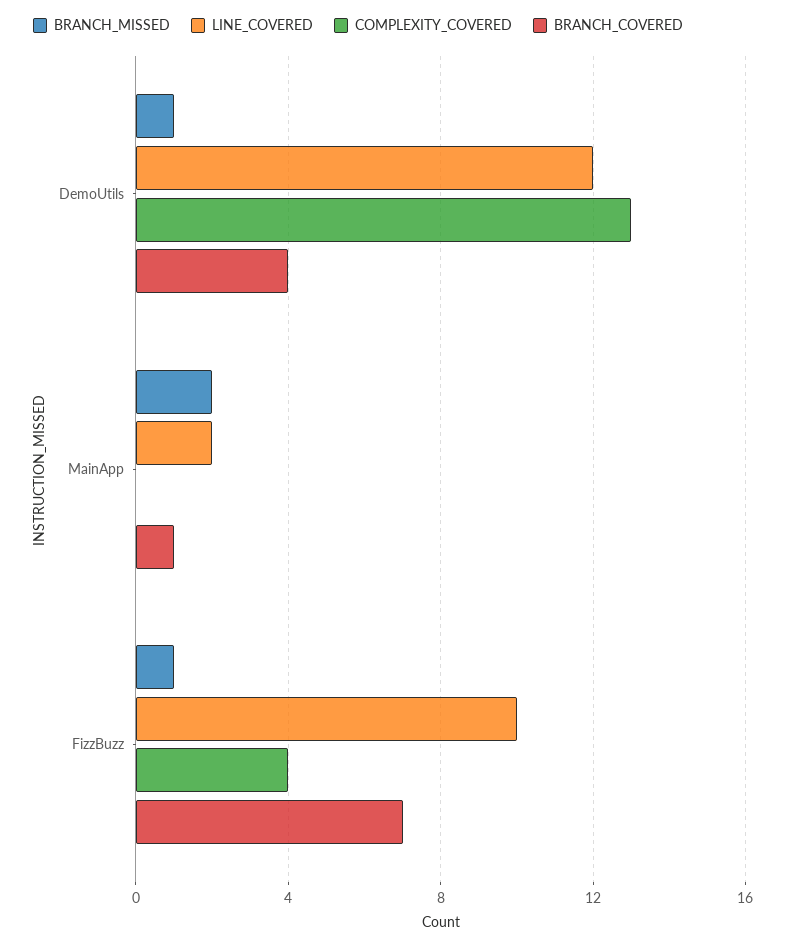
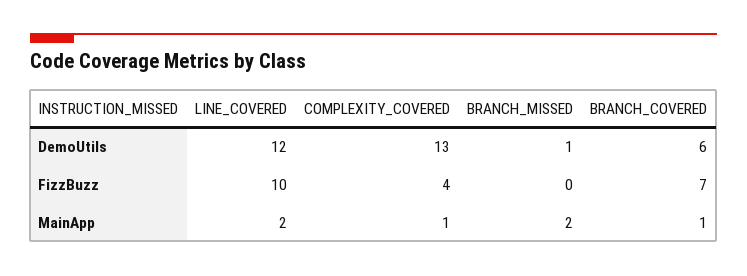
  {
    "BRANCH_MISSED": {
      "DemoUtils": 1,
      "MainApp": 2,
-     "FizzBuzz": 1
+     "FizzBuzz": 0
    },
    "LINE_COVERED": {
      "DemoUtils": 12,
      "MainApp": 2,
      "FizzBuzz": 10
    },
    "COMPLEXITY_COVERED": {
      "DemoUtils": 13,
-     "MainApp": 0,
+     "MainApp": 1,
      "FizzBuzz": 4
    },
    "BRANCH_COVERED": {
-     "DemoUtils": 4,
+     "DemoUtils": 6,
      "MainApp": 1,
      "FizzBuzz": 7
    }
  }

